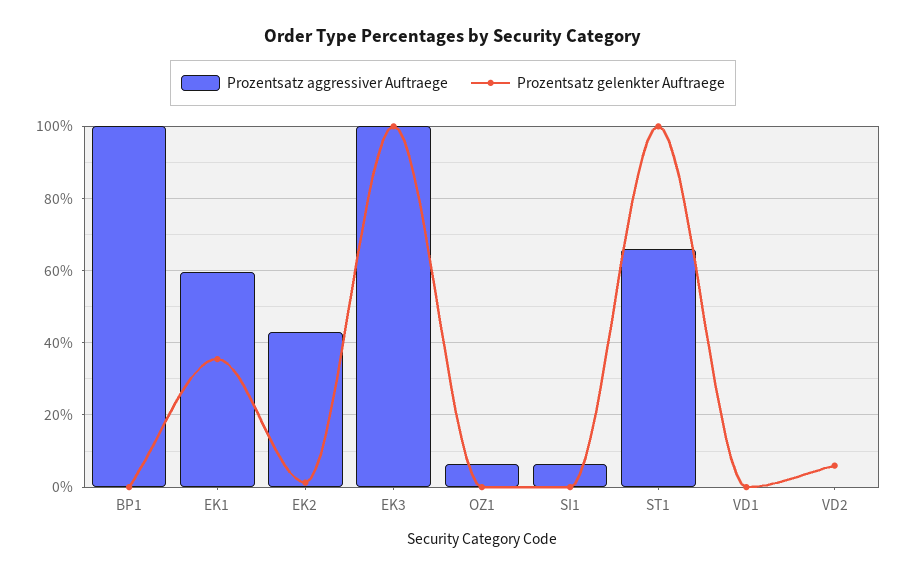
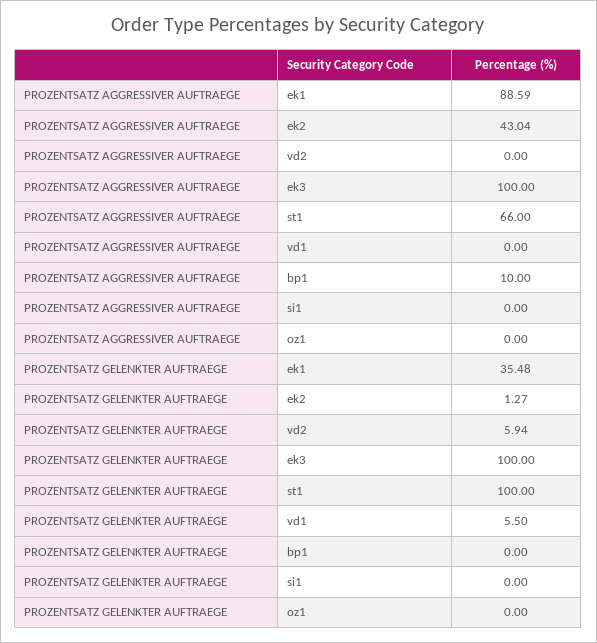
  {
    "Prozentsatz aggressiver Auftraege": {
-     "BP1": 100,
+     "BP1": 10,
-     "EK1": 60,
+     "EK1": 88.59,
      "EK2": 43.04,
      "EK3": 100,
-     "OZ1": 6,
+     "OZ1": 0,
-     "SI1": 6,
+     "SI1": 0,
      "ST1": 66,
      "VD1": 0,
      "VD2": 0
    },
    "Prozentsatz gelenkter Auftraege": {
      "BP1": 0,
      "EK1": 35.48,
      "EK2": 1.27,
      "EK3": 100,
      "OZ1": 0,
      "SI1": 0,
      "ST1": 100,
-     "VD1": 0,
+     "VD1": 5.5,
      "VD2": 5.94
    }
  }

